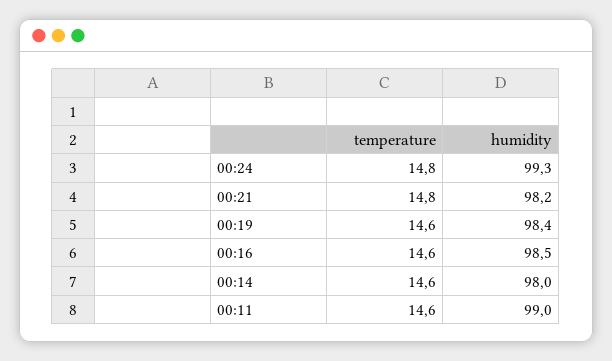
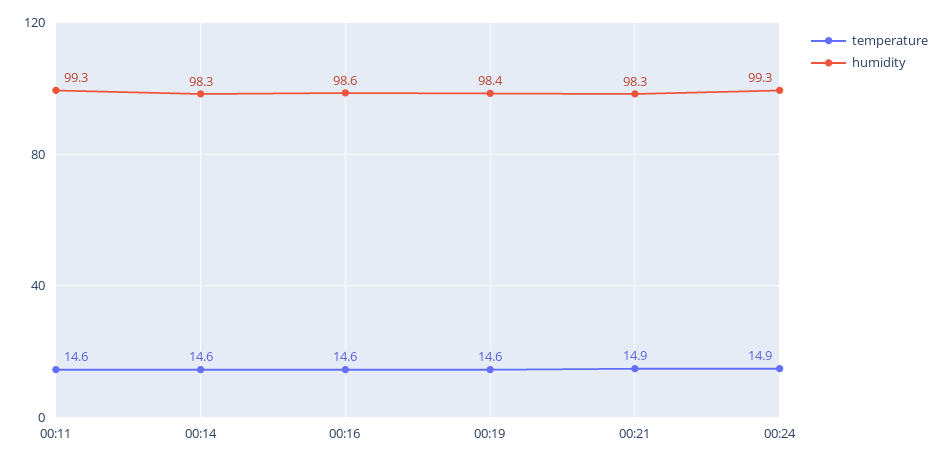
  {
    "temperature": {
-     "00:24": 14.8,
+     "00:24": 14.9,
-     "00:21": 14.8,
+     "00:21": 14.9,
      "00:19": 14.6,
      "00:16": 14.6,
      "00:14": 14.6,
      "00:11": 14.6
    },
    "humidity": {
      "00:24": 99.3,
-     "00:21": 98.2,
+     "00:21": 98.3,
      "00:19": 98.4,
-     "00:16": 98.5,
+     "00:16": 98.6,
-     "00:14": 98,
+     "00:14": 98.3,
-     "00:11": 99
+     "00:11": 99.3
    }
  }

